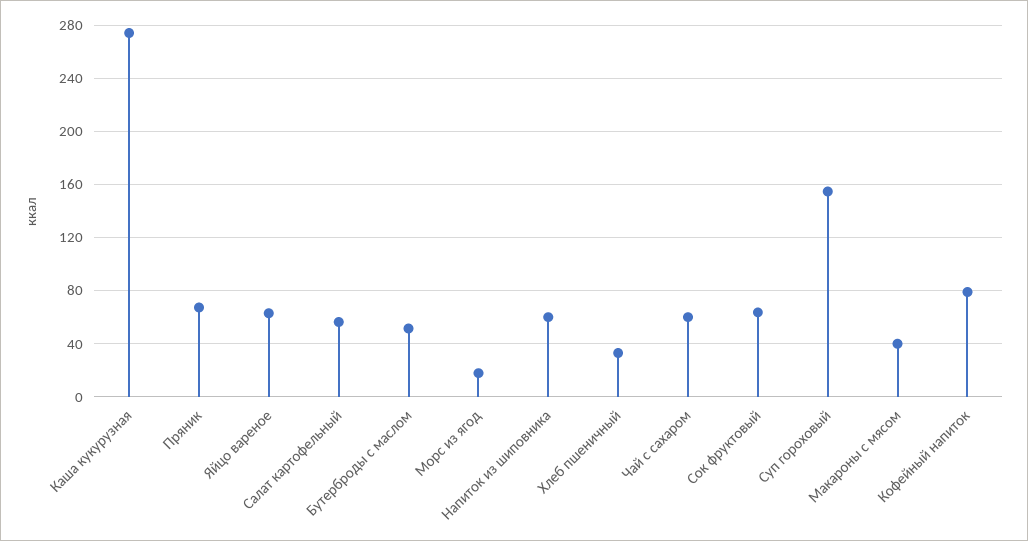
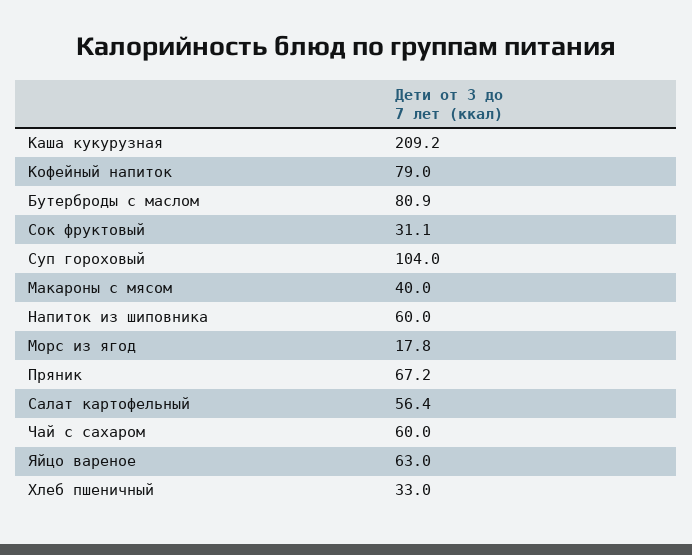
  {
-   "Каша кукурузная": 275,
+   "Каша кукурузная": 209.2,
    "Пряник": 67.2,
    "Яйцо вареное": 63,
    "Салат картофельный": 56.4,
-   "Бутерброды с маслом": 50,
+   "Бутерброды с маслом": 80.9,
    "Морс из ягод": 17.8,
    "Напиток из шиповника": 60,
    "Хлеб пшеничный": 33,
    "Чай с сахаром": 60,
-   "Сок фруктовый": 65,
+   "Сок фруктовый": 31.1,
-   "Суп гороховый": 155,
+   "Суп гороховый": 104,
    "Макароны с мясом": 40,
    "Кофейный напиток": 79
  }

